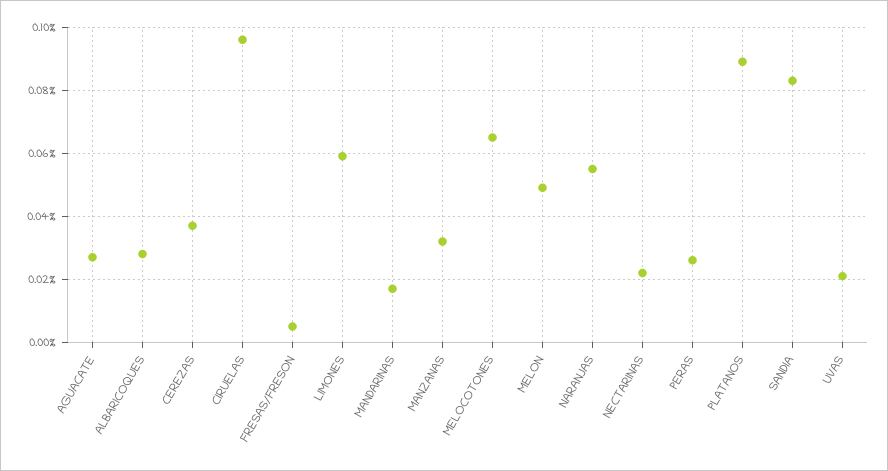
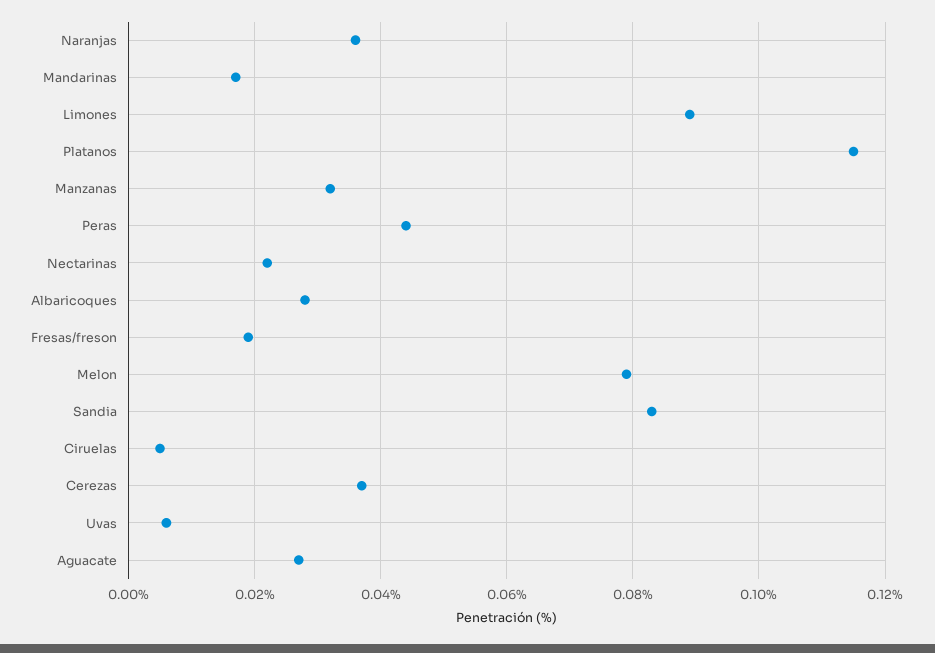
  {
    "AGUACATE": 0.025,
    "ALBARICOQUES": 0.03,
    "CEREZAS": 0.035,
-   "CIRUELAS": 0.095,
+   "CIRUELAS": 0.005,
-   "FRESAS/FRESON": 0.005,
+   "FRESAS/FRESON": 0.02,
-   "LIMONES": 0.06,
+   "LIMONES": 0.09,
    "MANDARINAS": 0.015,
    "MANZANAS": 0.03,
-   "MELOCOTONES": 0.065,
-   "MELON": 0.05,
+   "MELON": 0.08,
-   "NARANJAS": 0.055,
+   "NARANJAS": 0.035,
    "NECTARINAS": 0.02,
-   "PERAS": 0.025,
+   "PERAS": 0.045,
-   "PLATANOS": 0.09,
+   "PLATANOS": 0.115,
    "SANDIA": 0.085,
-   "UVAS": 0.02
+   "UVAS": 0.005
  }

